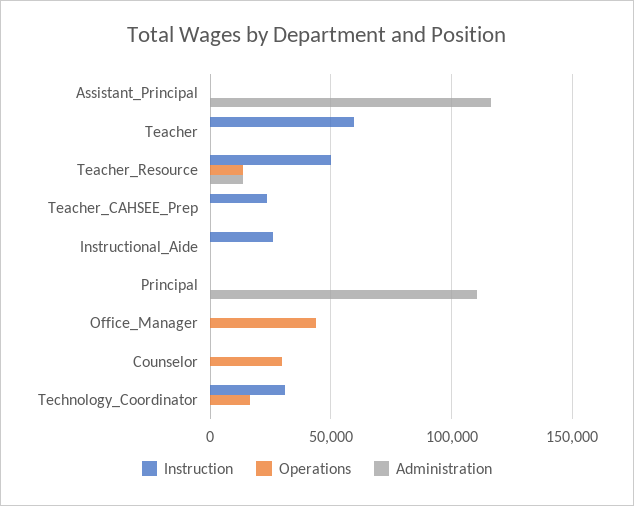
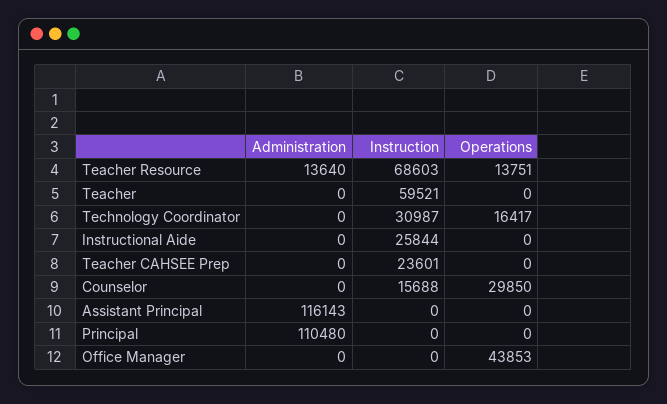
  {
    "Instruction": {
      "Assistant_Principal": 0,
      "Teacher": 59521,
-     "Teacher_Resource": 50000,
+     "Teacher_Resource": 68603,
      "Teacher_CAHSEE_Prep": 23601,
      "Instructional_Aide": 25844,
      "Principal": 0,
      "Office_Manager": 0,
-     "Counselor": 0,
+     "Counselor": 15688,
      "Technology_Coordinator": 30987
    },
    "Operations": {
      "Assistant_Principal": 0,
      "Teacher": 0,
      "Teacher_Resource": 13751,
      "Teacher_CAHSEE_Prep": 0,
      "Instructional_Aide": 0,
      "Principal": 0,
      "Office_Manager": 43853,
      "Counselor": 29850,
      "Technology_Coordinator": 16417
    },
    "Administration": {
      "Assistant_Principal": 116143,
      "Teacher": 0,
      "Teacher_Resource": 13640,
      "Teacher_CAHSEE_Prep": 0,
      "Instructional_Aide": 0,
      "Principal": 110480,
      "Office_Manager": 0,
      "Counselor": 0,
      "Technology_Coordinator": 0
    }
  }

